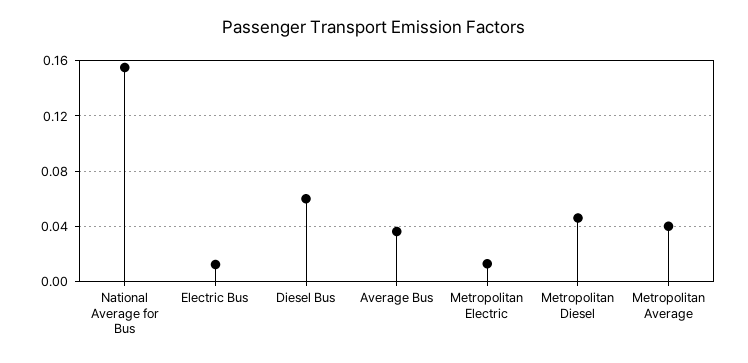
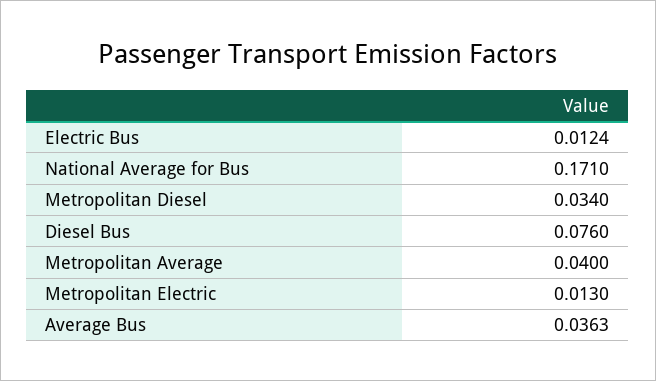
  {
-   "National Average for Bus": 0.155,
+   "National Average for Bus": 0.171,
    "Electric Bus": 0.0124,
-   "Diesel Bus": 0.06,
+   "Diesel Bus": 0.076,
    "Average Bus": 0.0363,
    "Metropolitan Electric": 0.013,
-   "Metropolitan Diesel": 0.045,
+   "Metropolitan Diesel": 0.034,
    "Metropolitan Average": 0.04
  }

